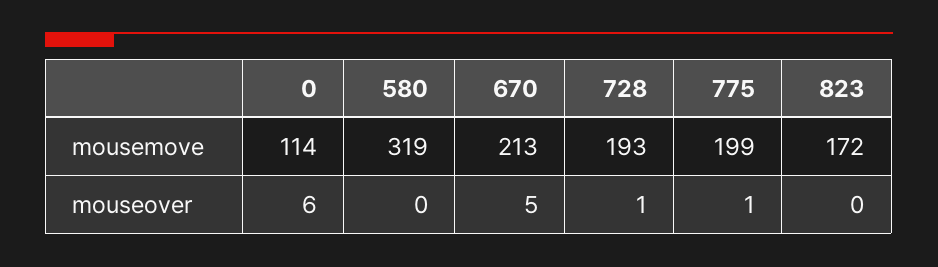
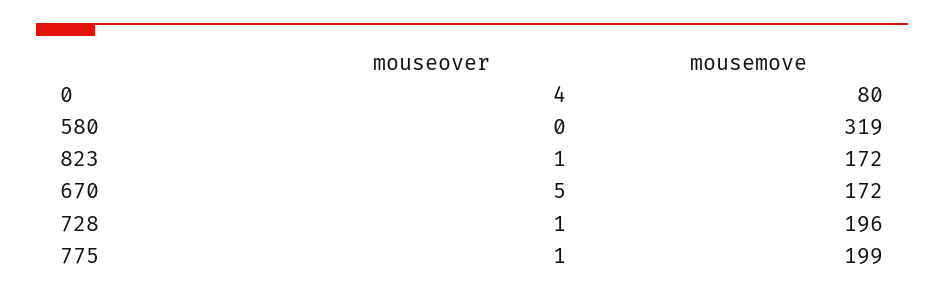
  {
    "0": {
-     "mousemove": 114,
+     "mousemove": 80,
-     "mouseover": 6
+     "mouseover": 4
    },
    "580": {
      "mousemove": 319,
      "mouseover": 0
    },
    "670": {
-     "mousemove": 213,
+     "mousemove": 172,
      "mouseover": 5
    },
    "728": {
-     "mousemove": 193,
+     "mousemove": 196,
      "mouseover": 1
    },
    "775": {
      "mousemove": 199,
      "mouseover": 1
    },
    "823": {
      "mousemove": 172,
-     "mouseover": 0
+     "mouseover": 1
    }
  }

